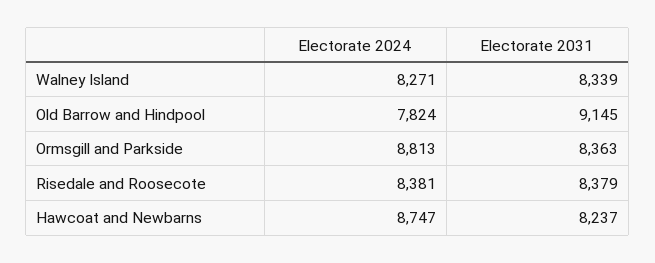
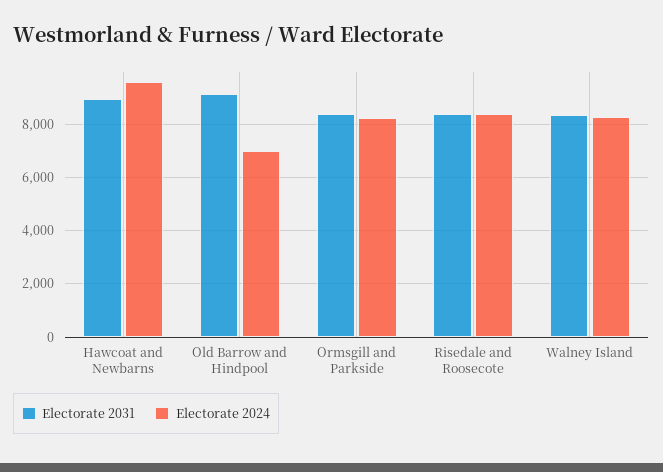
  {
    "Electorate 2024": {
      "Walney Island": 8271,
-     "Old Barrow and Hindpool": 7824,
+     "Old Barrow and Hindpool": 7000,
-     "Ormsgill and Parkside": 8813,
+     "Ormsgill and Parkside": 8250,
      "Risedale and Roosecote": 8381,
-     "Hawcoat and Newbarns": 8747
+     "Hawcoat and Newbarns": 9500
    },
    "Electorate 2031": {
      "Walney Island": 8339,
      "Old Barrow and Hindpool": 9145,
      "Ormsgill and Parkside": 8363,
      "Risedale and Roosecote": 8379,
-     "Hawcoat and Newbarns": 8237
+     "Hawcoat and Newbarns": 9000
    }
  }

